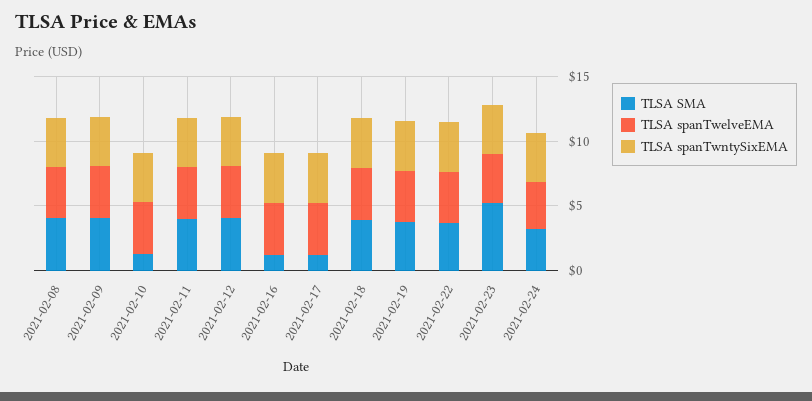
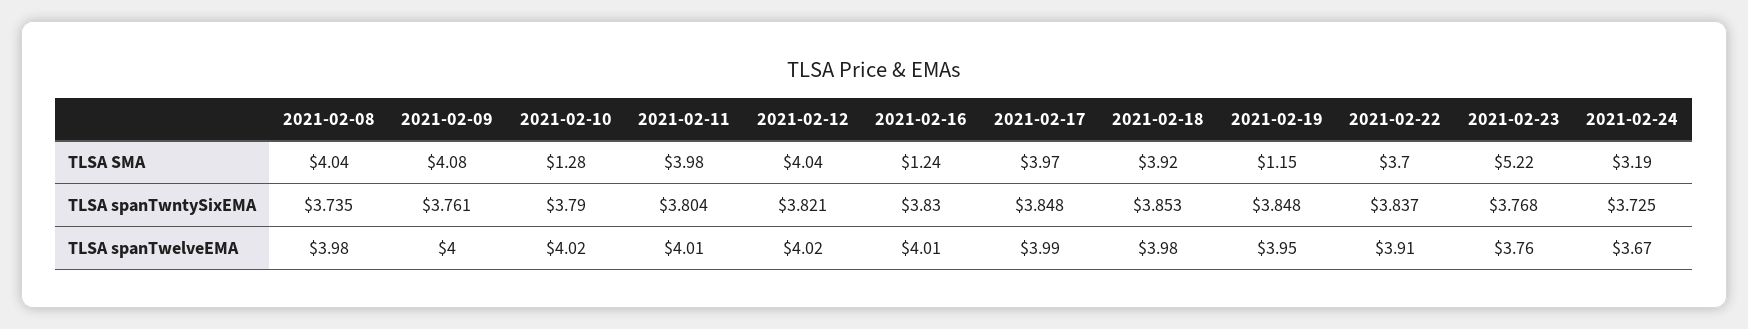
  {
    "TLSA SMA": {
      "2021-02-08": 4.04,
      "2021-02-09": 4.08,
      "2021-02-10": 1.28,
      "2021-02-11": 3.98,
      "2021-02-12": 4.04,
      "2021-02-16": 1.24,
-     "2021-02-17": 1,
+     "2021-02-17": 3.97,
      "2021-02-18": 3.92,
-     "2021-02-19": 4,
+     "2021-02-19": 1.15,
      "2021-02-22": 3.7,
      "2021-02-23": 5.22,
      "2021-02-24": 3.19
    },
    "TLSA spanTwelveEMA": {
      "2021-02-08": 3.98,
      "2021-02-09": 4,
      "2021-02-10": 4.02,
      "2021-02-11": 4.01,
      "2021-02-12": 4.02,
      "2021-02-16": 4.01,
      "2021-02-17": 3.99,
      "2021-02-18": 3.98,
      "2021-02-19": 3.95,
      "2021-02-22": 3.91,
      "2021-02-23": 3.76,
      "2021-02-24": 3.67
    },
    "TLSA spanTwntySixEMA": {
      "2021-02-08": 3.735,
      "2021-02-09": 3.761,
      "2021-02-10": 3.79,
      "2021-02-11": 3.804,
      "2021-02-12": 3.821,
      "2021-02-16": 3.83,
      "2021-02-17": 3.848,
      "2021-02-18": 3.853,
      "2021-02-19": 3.848,
      "2021-02-22": 3.837,
      "2021-02-23": 3.768,
      "2021-02-24": 3.725
    }
  }

